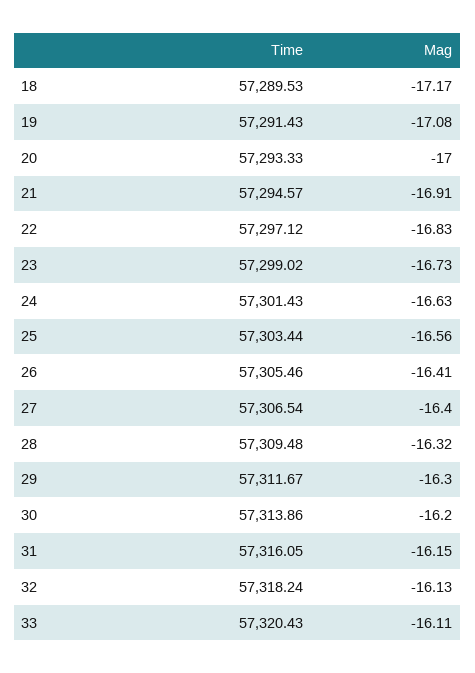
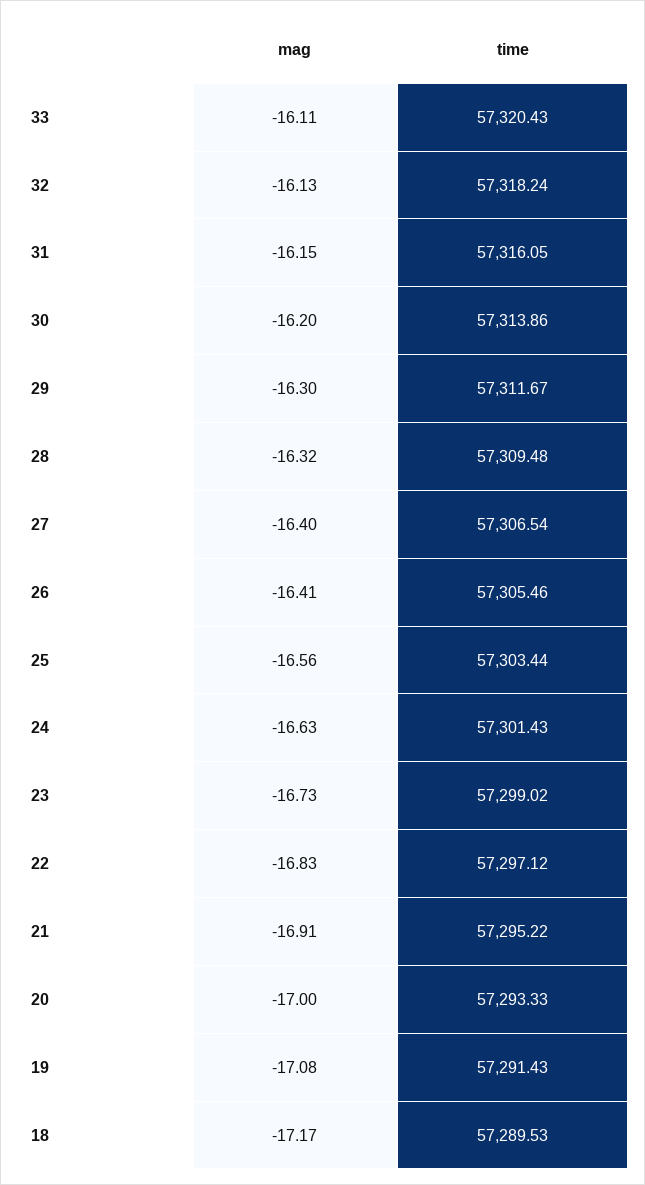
  {
    "Time": {
      "18": 57289.53,
      "19": 57291.43,
      "20": 57293.33,
-     "21": 57294.57,
+     "21": 57295.22,
      "22": 57297.12,
      "23": 57299.02,
      "24": 57301.43,
      "25": 57303.44,
      "26": 57305.46,
      "27": 57306.54,
      "28": 57309.48,
      "29": 57311.67,
      "30": 57313.86,
      "31": 57316.05,
      "32": 57318.24,
      "33": 57320.43
    },
    "Mag": {
      "18": -17.17,
      "19": -17.08,
      "20": -17,
      "21": -16.91,
      "22": -16.83,
      "23": -16.73,
      "24": -16.63,
      "25": -16.56,
      "26": -16.41,
      "27": -16.4,
      "28": -16.32,
      "29": -16.3,
      "30": -16.2,
      "31": -16.15,
      "32": -16.13,
      "33": -16.11
    }
  }

